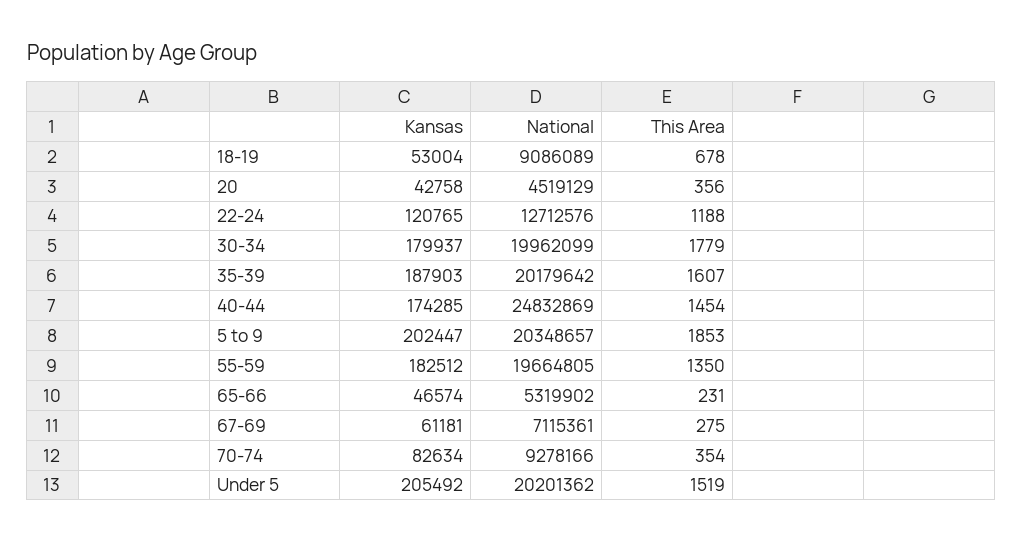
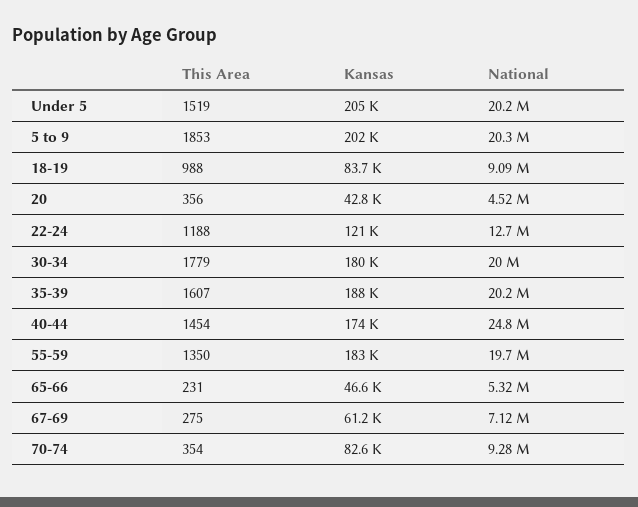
  {
    "Kansas": {
-     "18-19": 53004,
+     "18-19": 83700,
      "20": 42758,
      "22-24": 120765,
      "30-34": 179937,
      "35-39": 187903,
      "40-44": 174285,
      "5 to 9": 202447,
      "55-59": 182512,
      "65-66": 46574,
      "67-69": 61181,
      "70-74": 82634,
      "Under 5": 205492
    },
    "National": {
      "18-19": 9086089,
      "20": 4519129,
      "22-24": 12712576,
      "30-34": 19962099,
      "35-39": 20179642,
      "40-44": 24832869,
      "5 to 9": 20348657,
      "55-59": 19664805,
      "65-66": 5319902,
      "67-69": 7115361,
      "70-74": 9278166,
      "Under 5": 20201362
    },
    "This Area": {
-     "18-19": 678,
+     "18-19": 988,
      "20": 356,
      "22-24": 1188,
      "30-34": 1779,
      "35-39": 1607,
      "40-44": 1454,
      "5 to 9": 1853,
      "55-59": 1350,
      "65-66": 231,
      "67-69": 275,
      "70-74": 354,
      "Under 5": 1519
    }
  }

